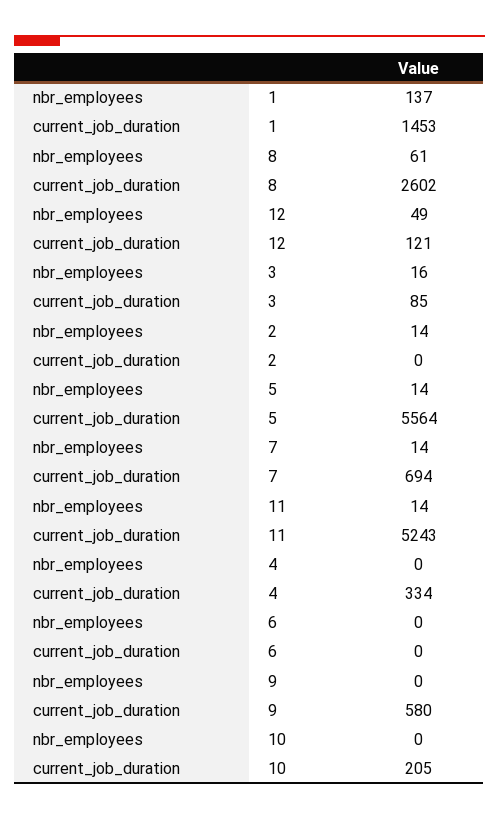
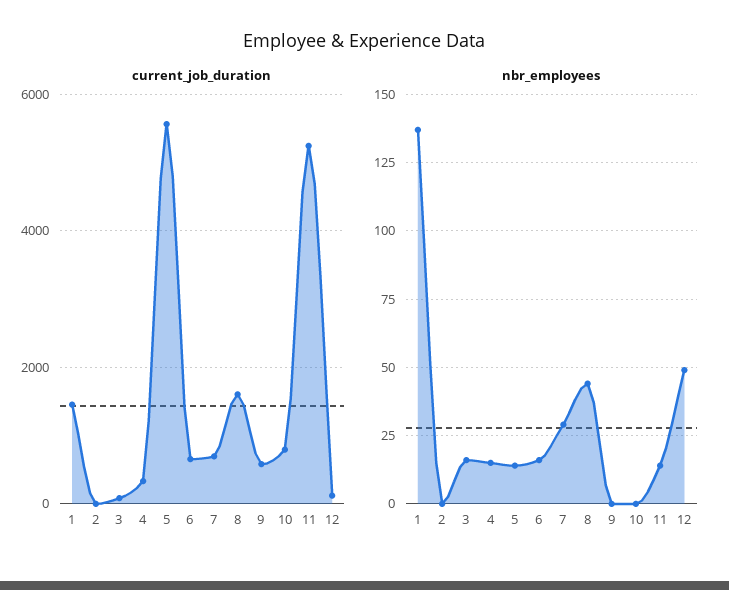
  {
    "nbr_employees": {
      "1": 137,
-     "8": 61,
+     "8": 45,
      "12": 49,
      "3": 16,
-     "2": 14,
+     "2": 0,
      "5": 14,
-     "7": 14,
+     "7": 30,
      "11": 14,
-     "4": 0,
+     "4": 15,
-     "6": 0,
+     "6": 15,
      "9": 0,
      "10": 0
    },
    "current_job_duration": {
      "1": 1453,
-     "8": 2602,
+     "8": 1600,
      "12": 121,
      "3": 85,
      "2": 0,
      "5": 5564,
      "7": 694,
      "11": 5243,
      "4": 334,
-     "6": 0,
+     "6": 600,
      "9": 580,
-     "10": 205
+     "10": 800
    }
  }

